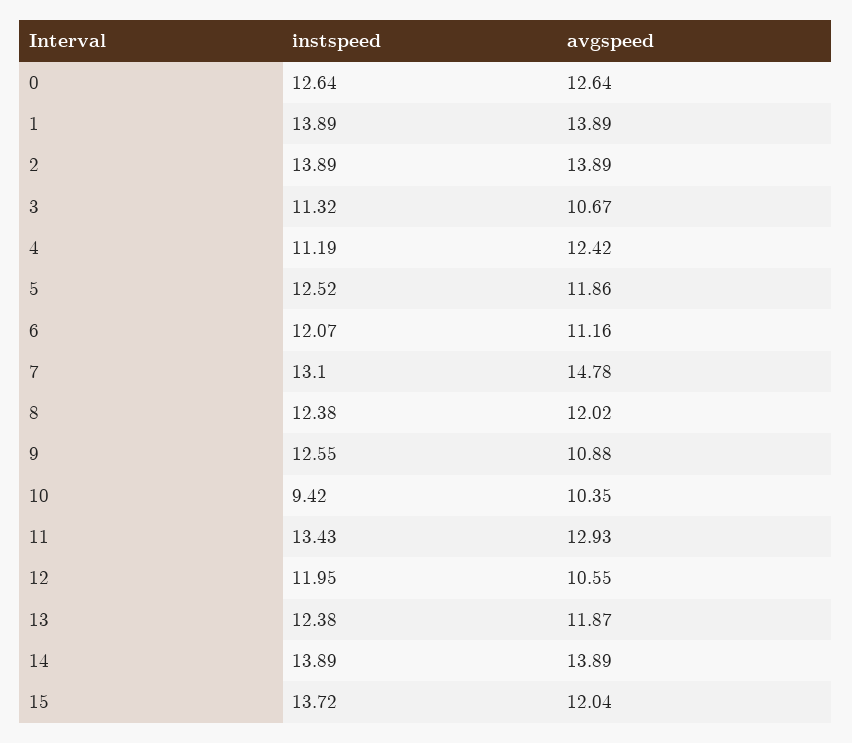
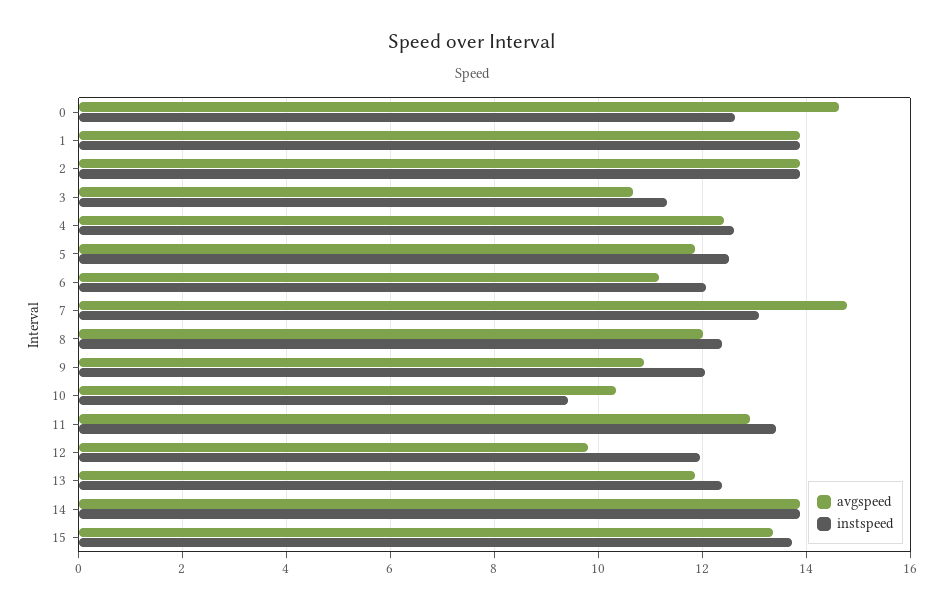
  {
    "instspeed": {
      "0": 12.64,
      "1": 13.89,
      "2": 13.89,
      "3": 11.32,
-     "4": 11.19,
+     "4": 12.6,
      "5": 12.52,
      "6": 12.07,
      "7": 13.1,
      "8": 12.38,
-     "9": 12.55,
+     "9": 12,
      "10": 9.42,
      "11": 13.43,
      "12": 11.95,
      "13": 12.38,
      "14": 13.89,
      "15": 13.72
    },
    "avgspeed": {
-     "0": 12.64,
+     "0": 14.6,
      "1": 13.89,
      "2": 13.89,
      "3": 10.67,
      "4": 12.42,
      "5": 11.86,
      "6": 11.16,
      "7": 14.78,
      "8": 12.02,
      "9": 10.88,
      "10": 10.35,
      "11": 12.93,
-     "12": 10.55,
+     "12": 9.8,
      "13": 11.87,
      "14": 13.89,
-     "15": 12.04
+     "15": 13.4
    }
  }

